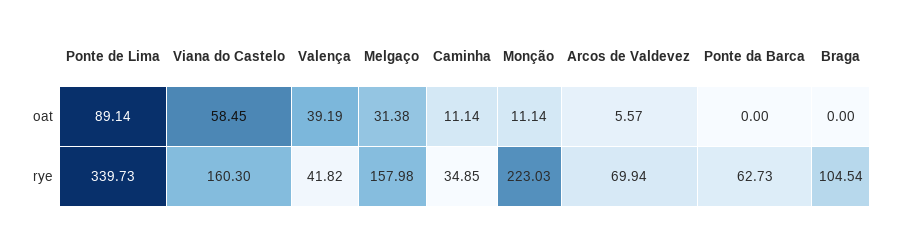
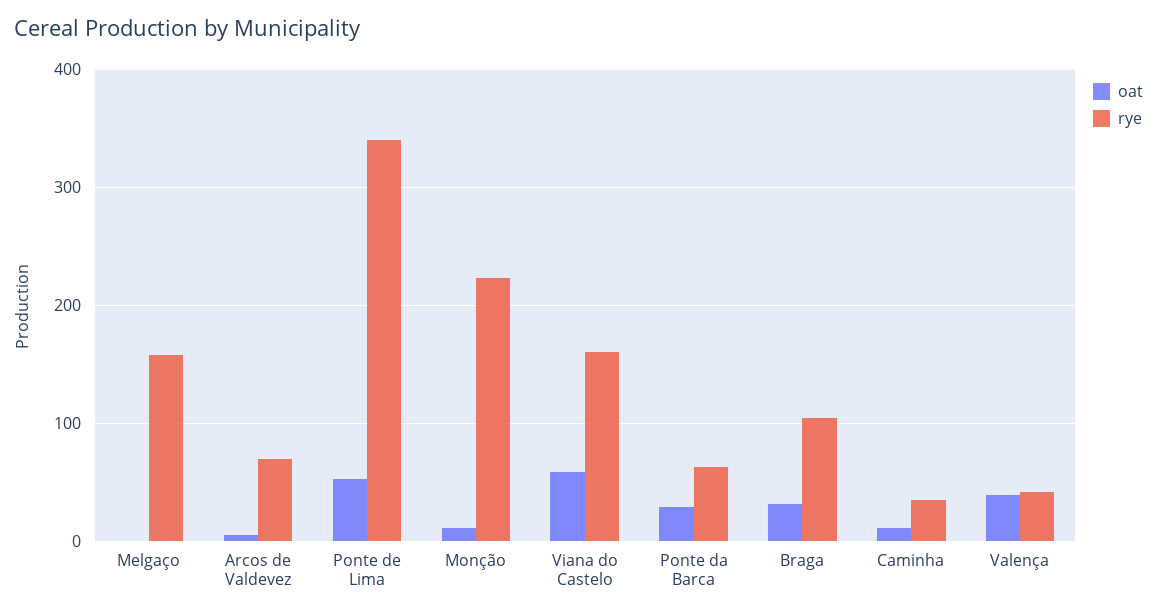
  {
    "oat": {
-     "Ponte de Lima": 89.14,
+     "Ponte de Lima": 50,
      "Viana do Castelo": 58.45,
      "Valença": 39.19,
-     "Melgaço": 31.38,
+     "Melgaço": 0,
      "Caminha": 11.14,
      "Monção": 11.14,
      "Arcos de Valdevez": 5.57,
-     "Ponte da Barca": 0,
+     "Ponte da Barca": 30,
-     "Braga": 0
+     "Braga": 30
    },
    "rye": {
      "Ponte de Lima": 339.73,
      "Viana do Castelo": 160.3,
      "Valença": 41.82,
      "Melgaço": 157.98,
      "Caminha": 34.85,
      "Monção": 223.03,
      "Arcos de Valdevez": 69.94,
      "Ponte da Barca": 62.73,
      "Braga": 104.54
    }
  }

